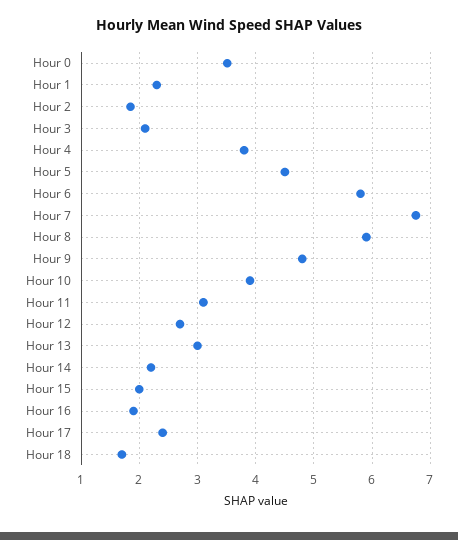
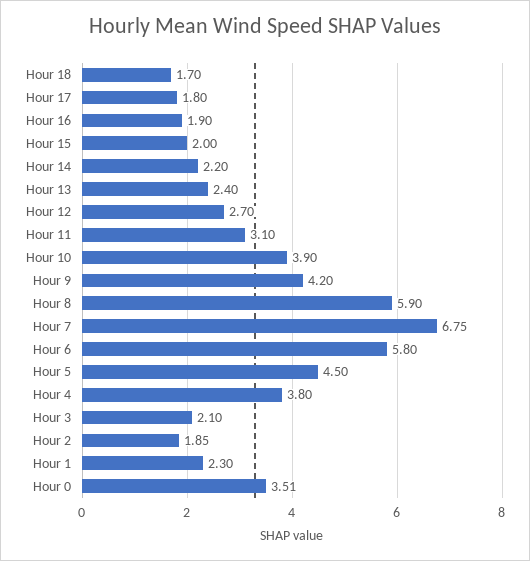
  {
    "Hour 0": 3.51,
    "Hour 1": 2.3,
    "Hour 2": 1.85,
    "Hour 3": 2.1,
    "Hour 4": 3.8,
    "Hour 5": 4.5,
    "Hour 6": 5.8,
    "Hour 7": 6.75,
    "Hour 8": 5.9,
-   "Hour 9": 4.8,
+   "Hour 9": 4.2,
    "Hour 10": 3.9,
    "Hour 11": 3.1,
    "Hour 12": 2.7,
-   "Hour 13": 3,
+   "Hour 13": 2.4,
    "Hour 14": 2.2,
    "Hour 15": 2,
    "Hour 16": 1.9,
-   "Hour 17": 2.4,
+   "Hour 17": 1.8,
    "Hour 18": 1.7
  }

